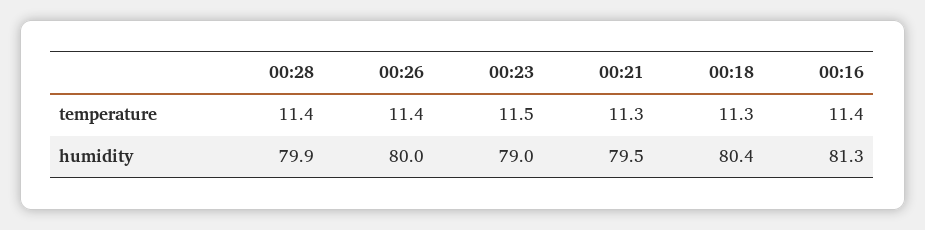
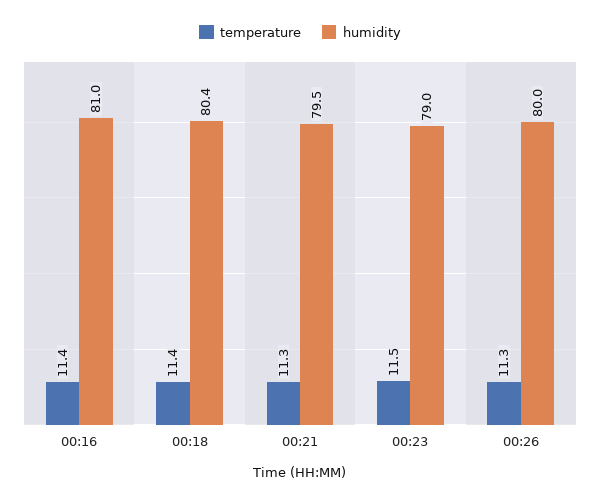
  {
    "temperature": {
-     "00:28": 11.4,
-     "00:26": 11.4,
+     "00:26": 11.3,
      "00:23": 11.5,
      "00:21": 11.3,
-     "00:18": 11.3,
+     "00:18": 11.4,
      "00:16": 11.4
    },
    "humidity": {
-     "00:28": 79.9,
      "00:26": 80,
      "00:23": 79,
      "00:21": 79.5,
      "00:18": 80.4,
-     "00:16": 81.3
+     "00:16": 81
    }
  }

